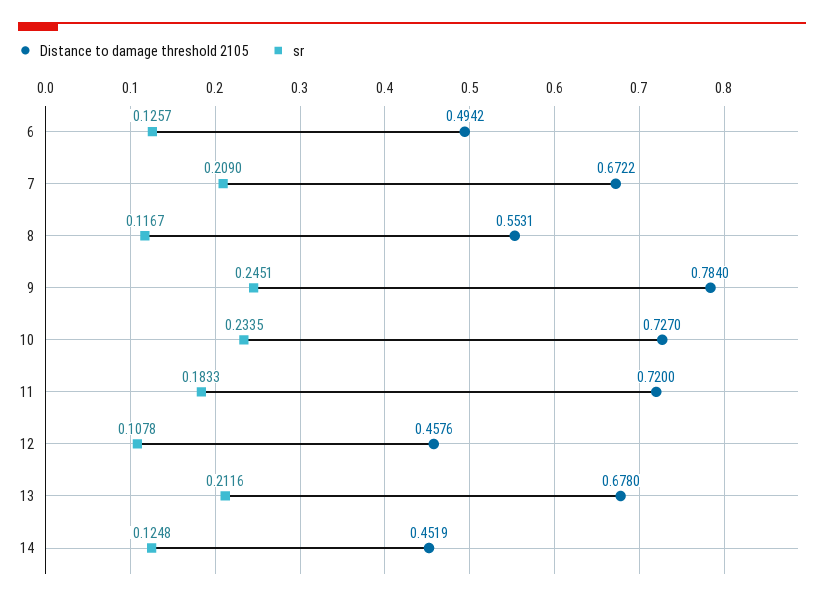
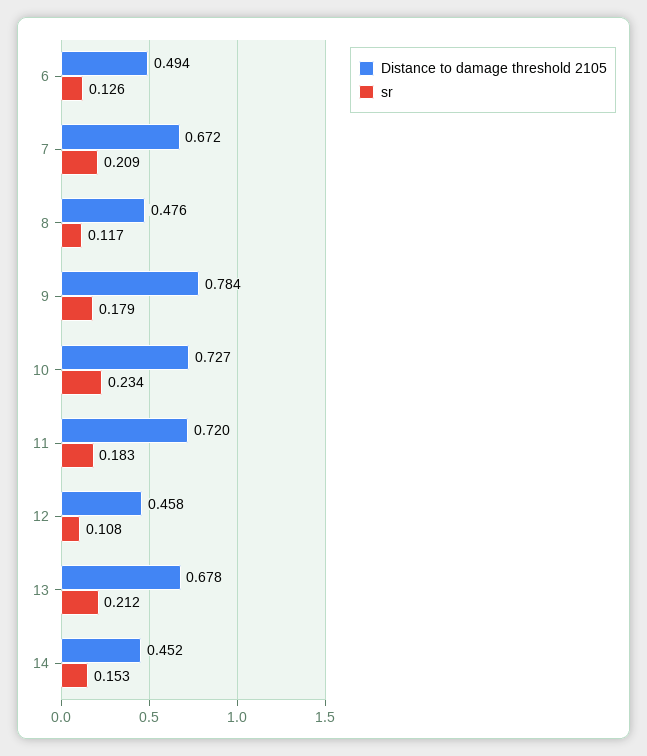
  {
    "Distance to damage threshold 2105": {
      "6": 0.4942,
      "7": 0.6722,
-     "8": 0.5531,
+     "8": 0.476,
      "9": 0.784,
      "10": 0.727,
      "11": 0.72,
      "12": 0.4576,
      "13": 0.678,
      "14": 0.4519
    },
    "sr": {
      "6": 0.1257,
      "7": 0.209,
      "8": 0.1167,
-     "9": 0.2451,
+     "9": 0.179,
      "10": 0.2335,
      "11": 0.1833,
      "12": 0.1078,
      "13": 0.2116,
-     "14": 0.1248
+     "14": 0.153
    }
  }

